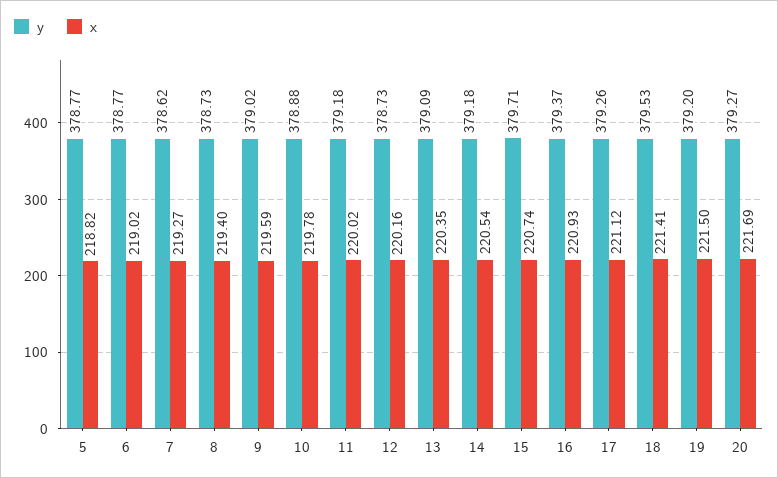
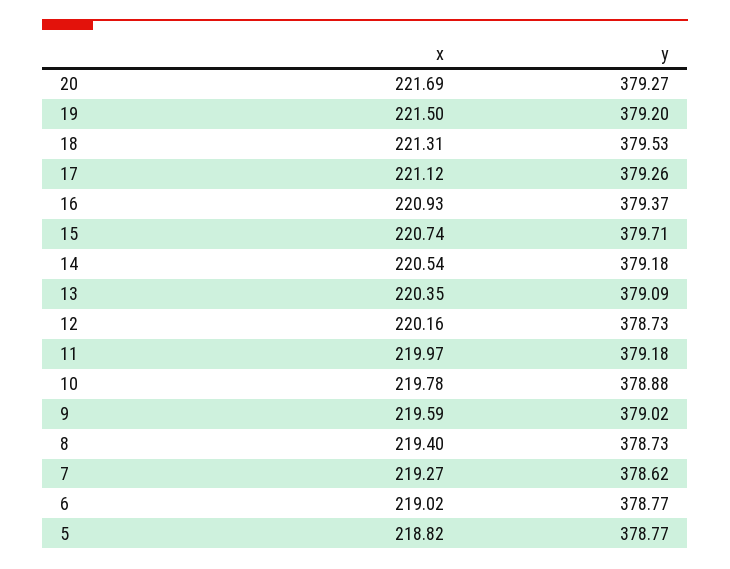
  {
    "y": {
      "5": 378.77,
      "6": 378.77,
      "7": 378.62,
      "8": 378.73,
      "9": 379.02,
      "10": 378.88,
      "11": 379.18,
      "12": 378.73,
      "13": 379.09,
      "14": 379.18,
      "15": 379.71,
      "16": 379.37,
      "17": 379.26,
      "18": 379.53,
      "19": 379.2,
      "20": 379.27
    },
    "x": {
      "5": 218.82,
      "6": 219.02,
      "7": 219.27,
      "8": 219.4,
      "9": 219.59,
      "10": 219.78,
-     "11": 220.02,
+     "11": 219.97,
      "12": 220.16,
      "13": 220.35,
      "14": 220.54,
      "15": 220.74,
      "16": 220.93,
      "17": 221.12,
-     "18": 221.41,
+     "18": 221.31,
      "19": 221.5,
      "20": 221.69
    }
  }

